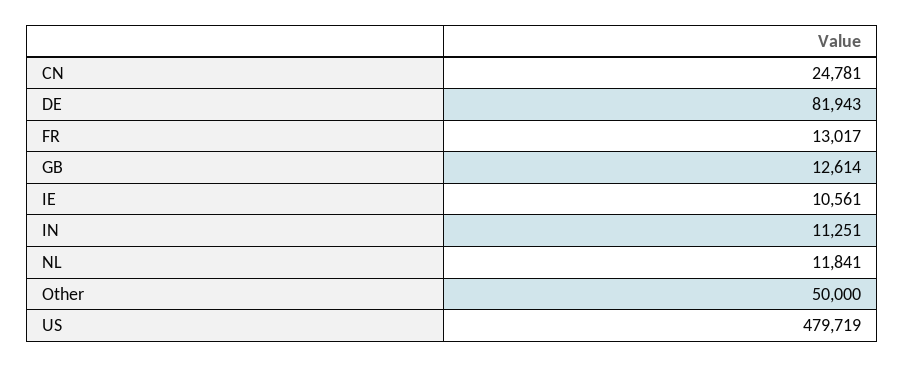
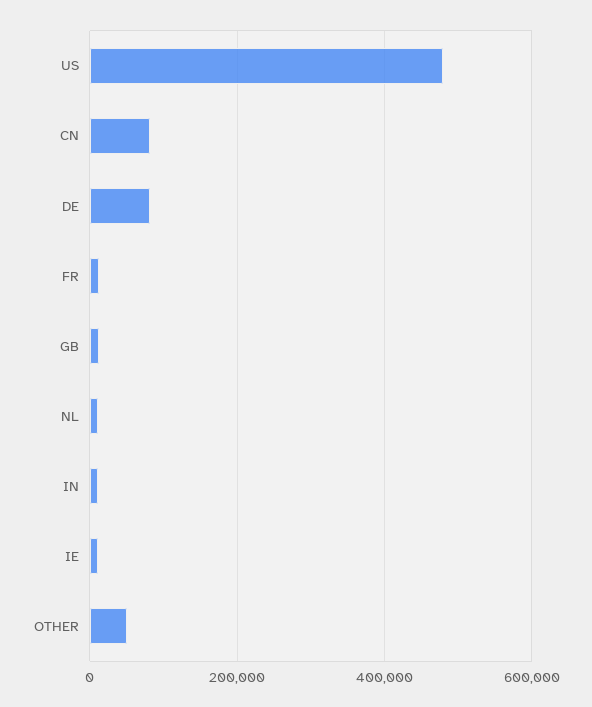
  {
-   "CN": 24781,
+   "CN": 80000,
    "DE": 81943,
    "FR": 13017,
    "GB": 12614,
    "IE": 10561,
    "IN": 11251,
    "NL": 11841,
    "Other": 50000,
    "US": 479719
  }

